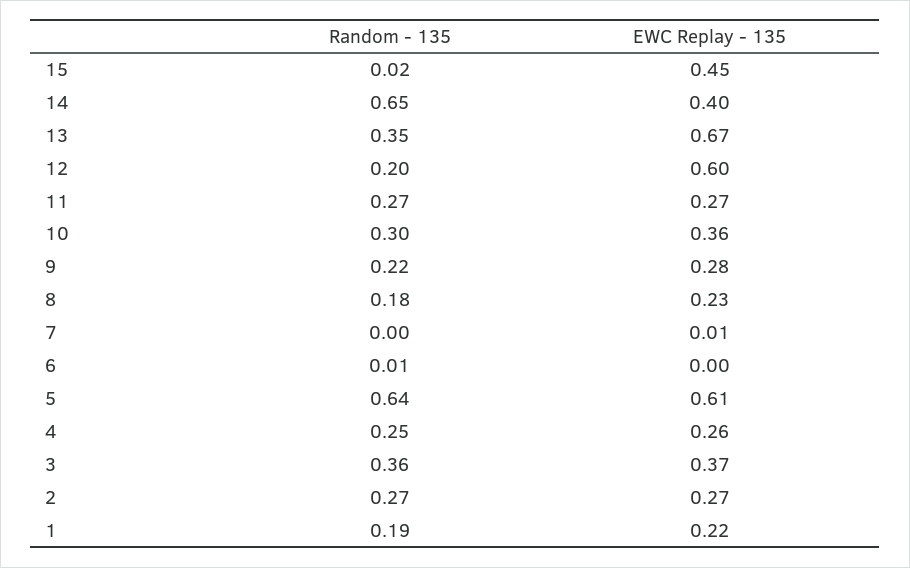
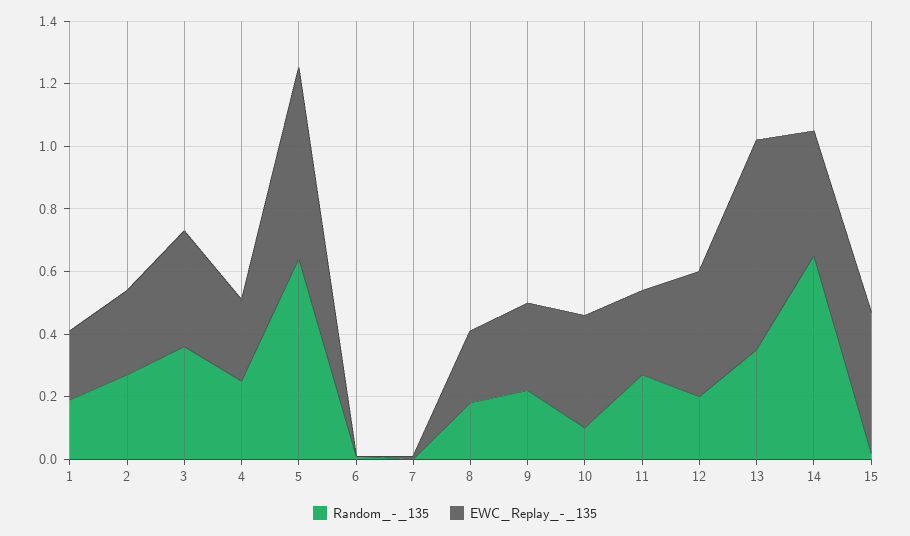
  {
    "Random - 135": {
      "15": 0.02,
      "14": 0.65,
      "13": 0.35,
      "12": 0.2,
      "11": 0.27,
-     "10": 0.3,
+     "10": 0.1,
      "9": 0.22,
      "8": 0.18,
      "7": 0,
      "6": 0.01,
      "5": 0.64,
      "4": 0.25,
      "3": 0.36,
      "2": 0.27,
      "1": 0.19
    },
    "EWC Replay - 135": {
      "15": 0.45,
      "14": 0.4,
      "13": 0.67,
-     "12": 0.6,
+     "12": 0.4,
      "11": 0.27,
      "10": 0.36,
      "9": 0.28,
      "8": 0.23,
      "7": 0.01,
      "6": 0,
      "5": 0.61,
      "4": 0.26,
      "3": 0.37,
      "2": 0.27,
      "1": 0.22
    }
  }

